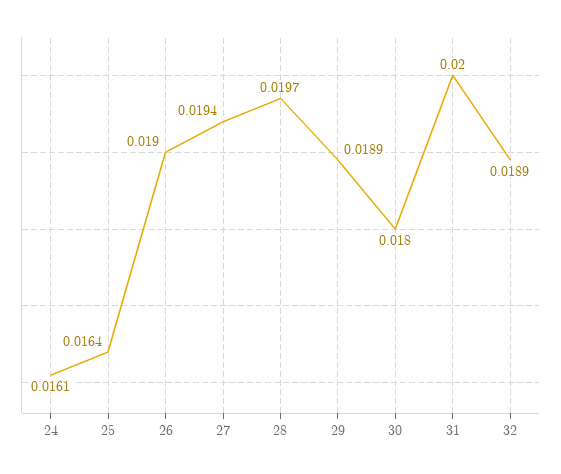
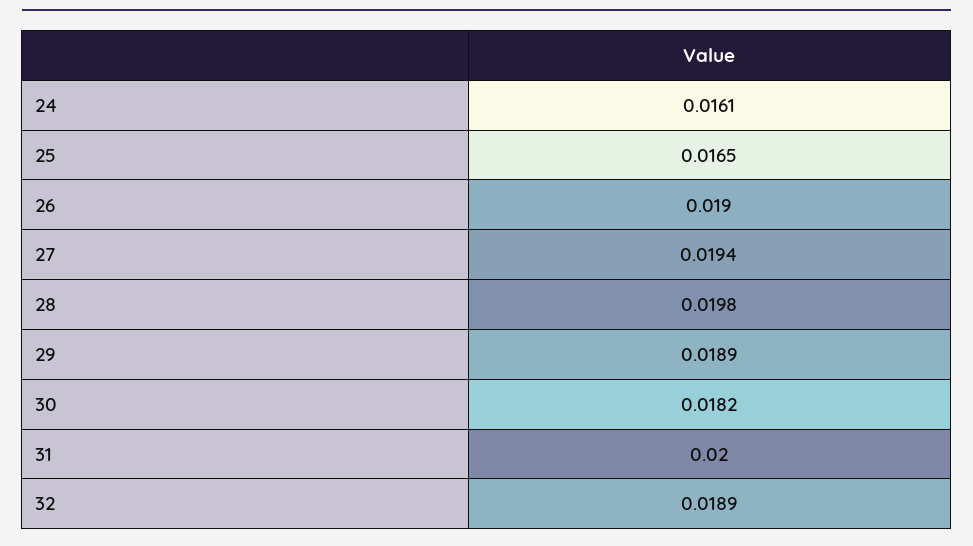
  {
    "24": 0.0161,
-   "25": 0.0164,
+   "25": 0.0165,
    "26": 0.019,
    "27": 0.0194,
-   "28": 0.0197,
+   "28": 0.0198,
    "29": 0.0189,
-   "30": 0.018,
+   "30": 0.0182,
    "31": 0.02,
    "32": 0.0189
  }

